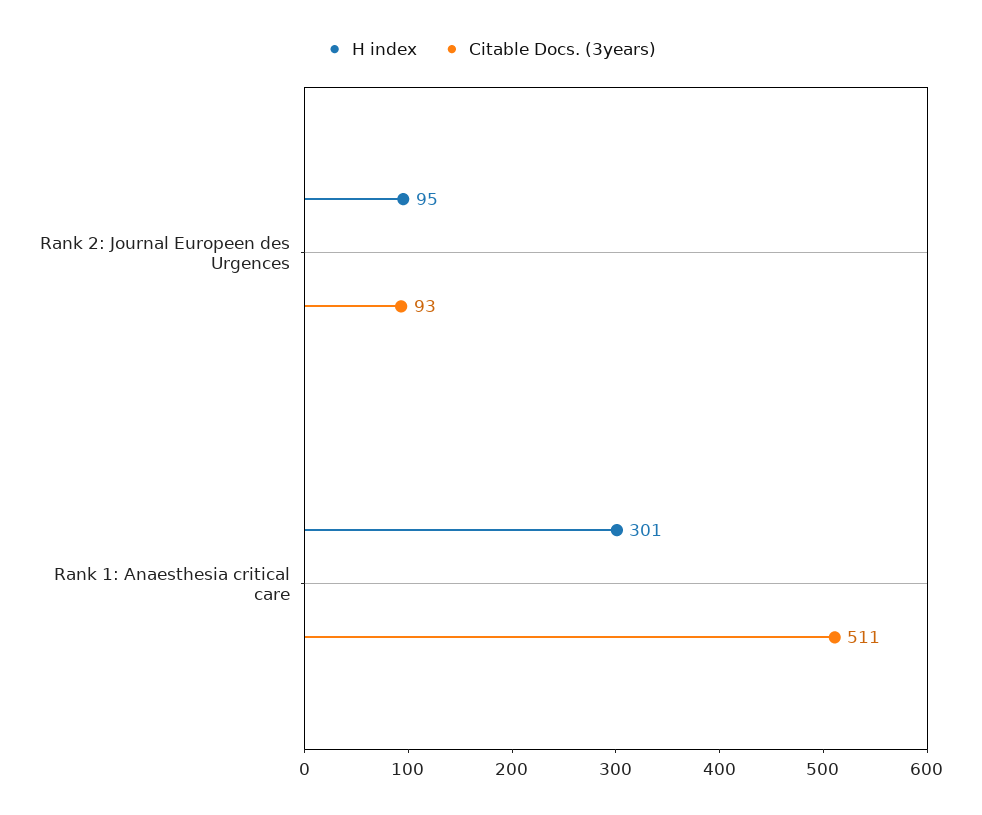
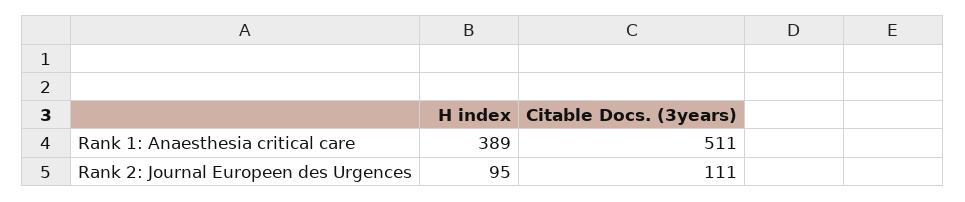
  {
    "H index": {
      "Rank 2: Journal Europeen des Urgences": 95,
-     "Rank 1: Anaesthesia critical care": 301
+     "Rank 1: Anaesthesia critical care": 389
    },
    "Citable Docs. (3years)": {
-     "Rank 2: Journal Europeen des Urgences": 93,
+     "Rank 2: Journal Europeen des Urgences": 111,
      "Rank 1: Anaesthesia critical care": 511
    }
  }

